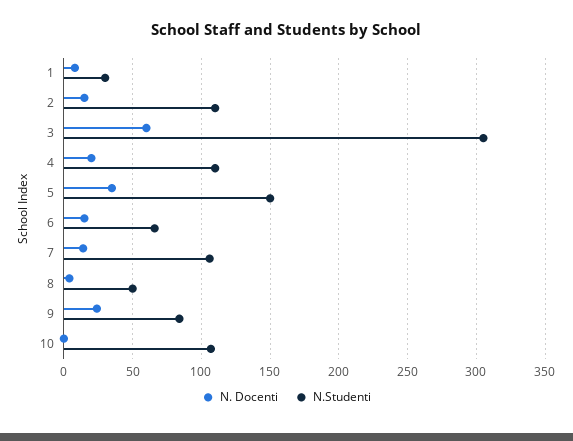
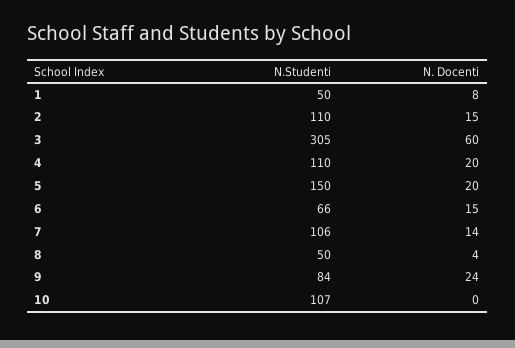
  {
    "N. Docenti": {
      "1": 8,
      "2": 15,
      "3": 60,
      "4": 20,
-     "5": 35,
+     "5": 20,
      "6": 15,
      "7": 14,
      "8": 4,
      "9": 24,
      "10": 0
    },
    "N.Studenti": {
-     "1": 30,
+     "1": 50,
      "2": 110,
      "3": 305,
      "4": 110,
      "5": 150,
      "6": 66,
      "7": 106,
      "8": 50,
      "9": 84,
      "10": 107
    }
  }

